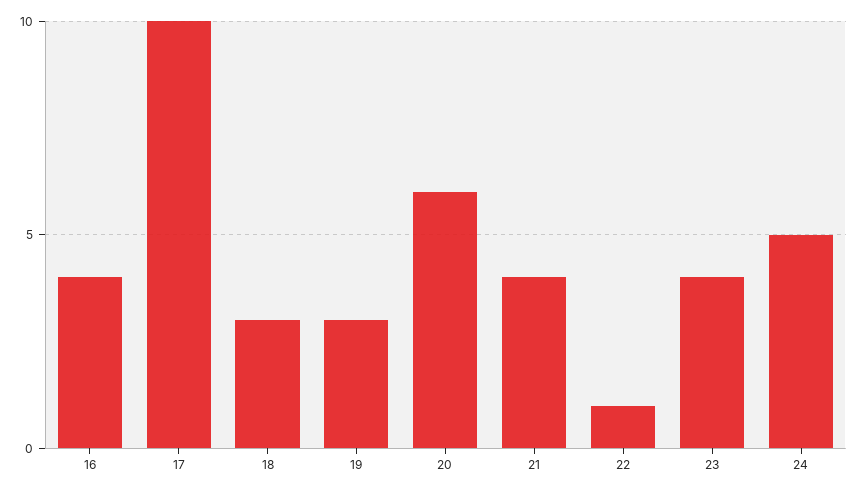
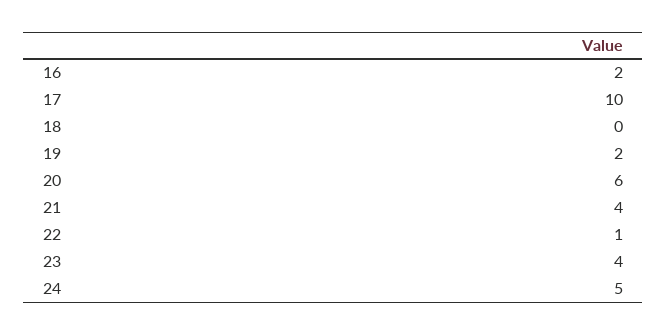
  {
-   "16": 4,
+   "16": 2,
    "17": 10,
-   "18": 3,
+   "18": 0,
-   "19": 3,
+   "19": 2,
    "20": 6,
    "21": 4,
    "22": 1,
    "23": 4,
    "24": 5
  }

